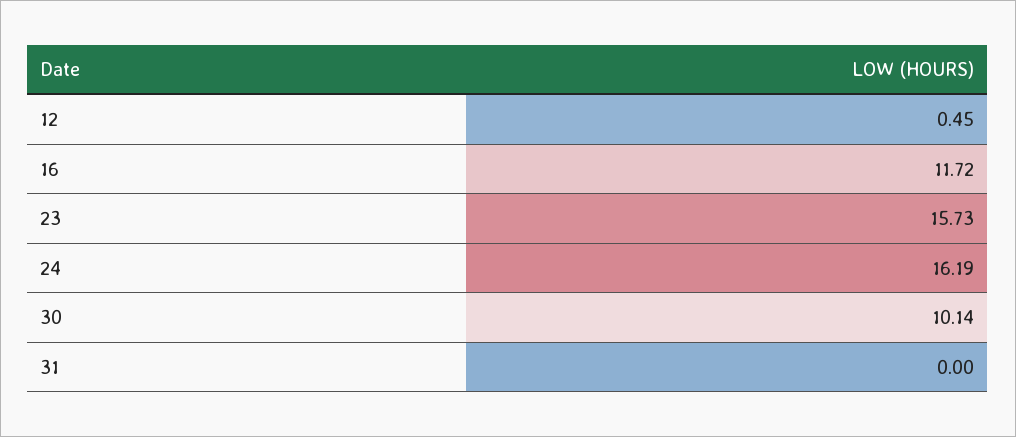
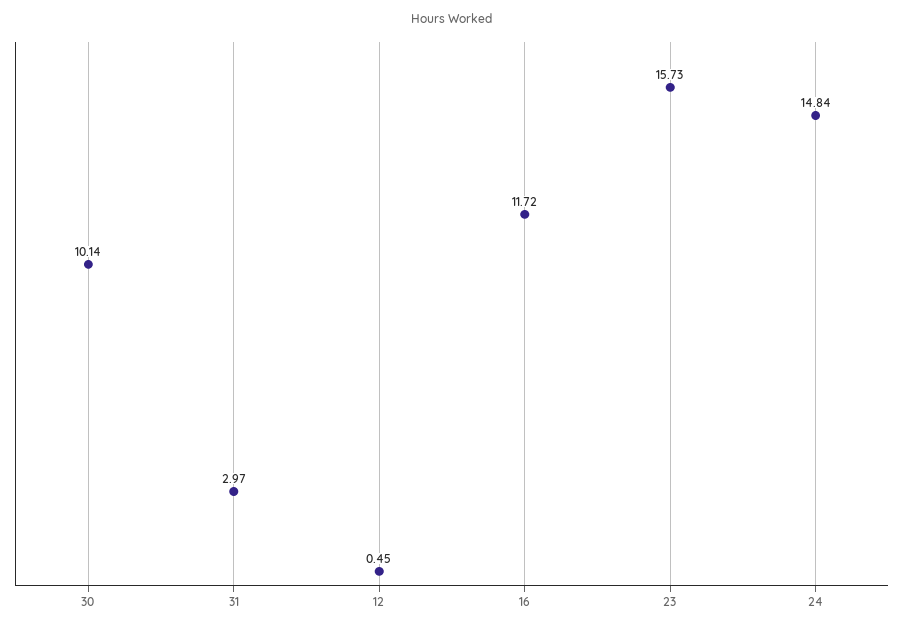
  {
    "12": 0.45,
    "16": 11.72,
    "23": 15.73,
-   "24": 16.19,
+   "24": 14.84,
    "30": 10.14,
-   "31": 0
+   "31": 2.97
  }

